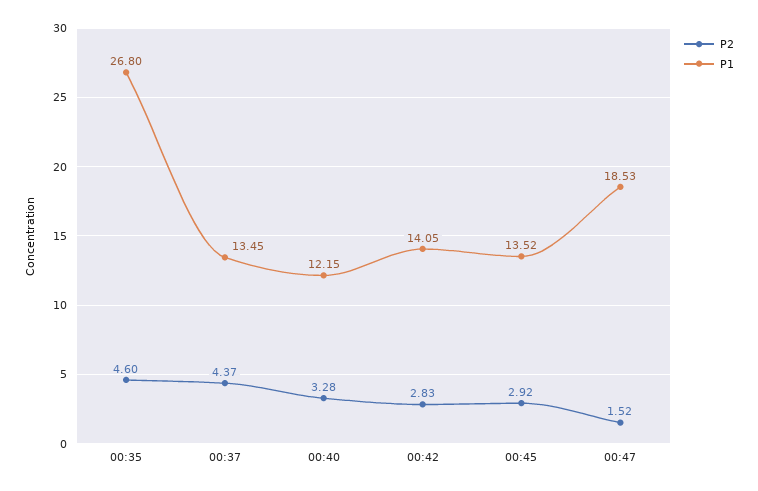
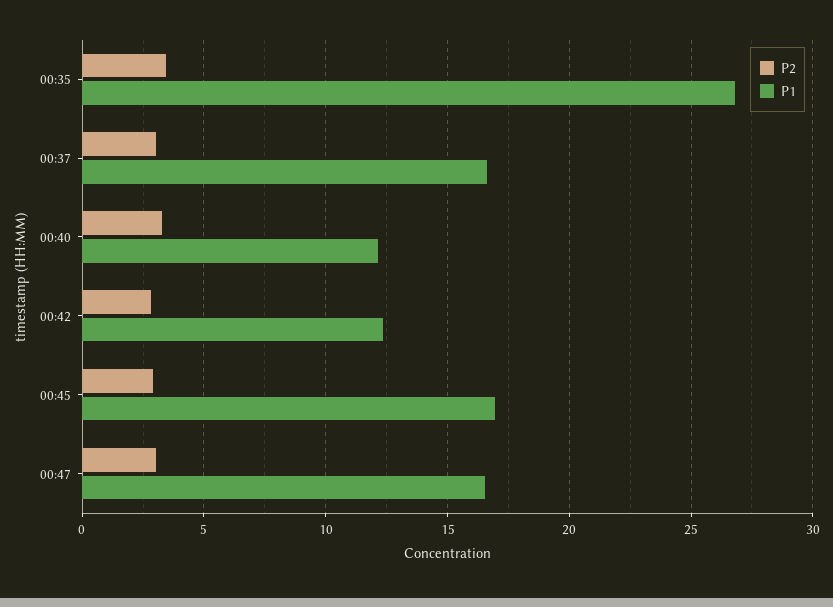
  {
    "P2": {
-     "00:35": 4.6,
+     "00:35": 3.5,
-     "00:37": 4.37,
+     "00:37": 3,
      "00:40": 3.28,
      "00:42": 2.83,
      "00:45": 2.92,
-     "00:47": 1.52
+     "00:47": 3
    },
    "P1": {
      "00:35": 26.8,
-     "00:37": 13.45,
+     "00:37": 16.5,
      "00:40": 12.15,
-     "00:42": 14.05,
+     "00:42": 12.5,
-     "00:45": 13.52,
+     "00:45": 17,
-     "00:47": 18.53
+     "00:47": 16.5
    }
  }

